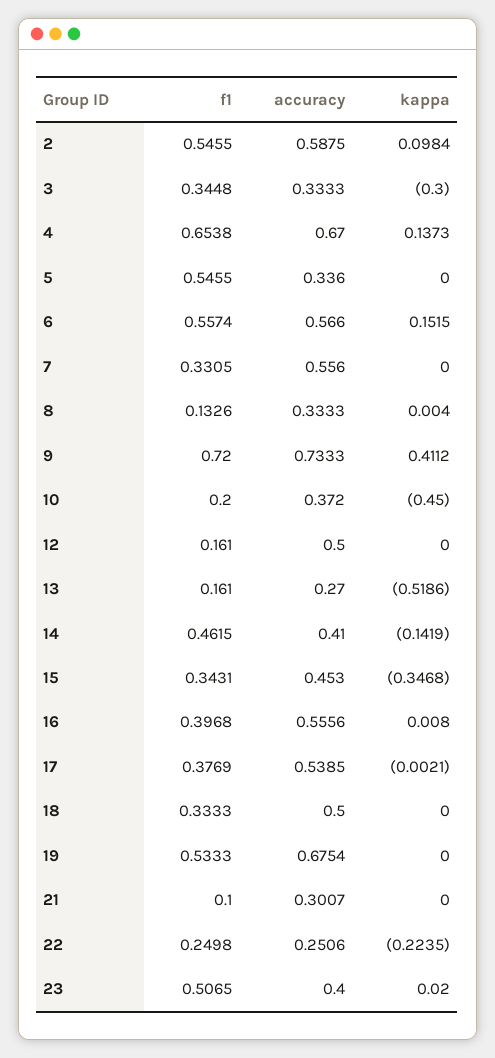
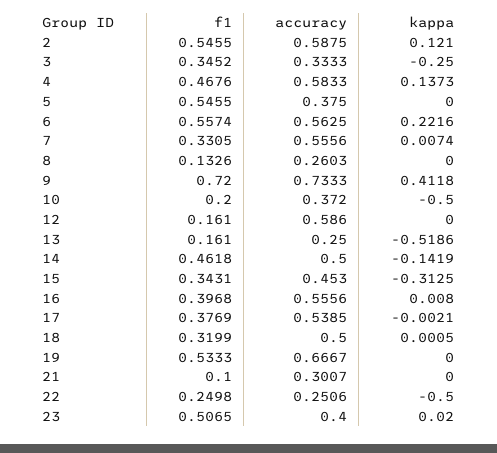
  {
    "f1": {
      "2": 0.5455,
-     "3": 0.3448,
+     "3": 0.3452,
-     "4": 0.6538,
+     "4": 0.4676,
      "5": 0.5455,
      "6": 0.5574,
      "7": 0.3305,
      "8": 0.1326,
      "9": 0.72,
      "10": 0.2,
      "12": 0.161,
      "13": 0.161,
-     "14": 0.4615,
+     "14": 0.4618,
      "15": 0.3431,
      "16": 0.3968,
      "17": 0.3769,
-     "18": 0.3333,
+     "18": 0.3199,
      "19": 0.5333,
      "21": 0.1,
      "22": 0.2498,
      "23": 0.5065
    },
    "accuracy": {
      "2": 0.5875,
      "3": 0.3333,
-     "4": 0.67,
+     "4": 0.5833,
-     "5": 0.336,
+     "5": 0.375,
-     "6": 0.566,
+     "6": 0.5625,
-     "7": 0.556,
+     "7": 0.5556,
-     "8": 0.3333,
+     "8": 0.2603,
      "9": 0.7333,
      "10": 0.372,
-     "12": 0.5,
+     "12": 0.586,
-     "13": 0.27,
+     "13": 0.25,
-     "14": 0.41,
+     "14": 0.5,
      "15": 0.453,
      "16": 0.5556,
      "17": 0.5385,
      "18": 0.5,
-     "19": 0.6754,
+     "19": 0.6667,
      "21": 0.3007,
      "22": 0.2506,
      "23": 0.4
    },
    "kappa": {
-     "2": 0.0984,
+     "2": 0.121,
-     "3": -0.3,
+     "3": -0.25,
      "4": 0.1373,
      "5": 0,
-     "6": 0.1515,
+     "6": 0.2216,
-     "7": 0,
+     "7": 0.0074,
-     "8": 0.004,
+     "8": 0,
-     "9": 0.4112,
+     "9": 0.4118,
-     "10": -0.45,
+     "10": -0.5,
      "12": 0,
      "13": -0.5186,
      "14": -0.1419,
-     "15": -0.3468,
+     "15": -0.3125,
      "16": 0.008,
      "17": -0.0021,
-     "18": 0,
+     "18": 0.0005,
      "19": 0,
      "21": 0,
-     "22": -0.2235,
+     "22": -0.5,
      "23": 0.02
    }
  }

